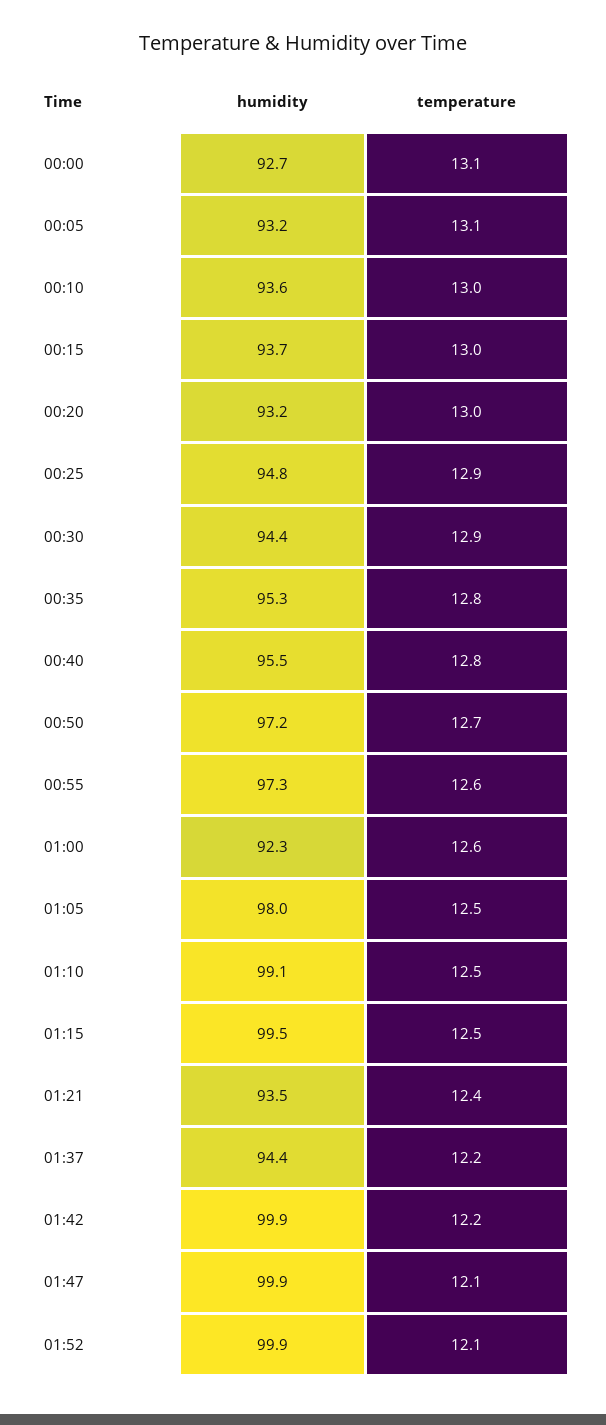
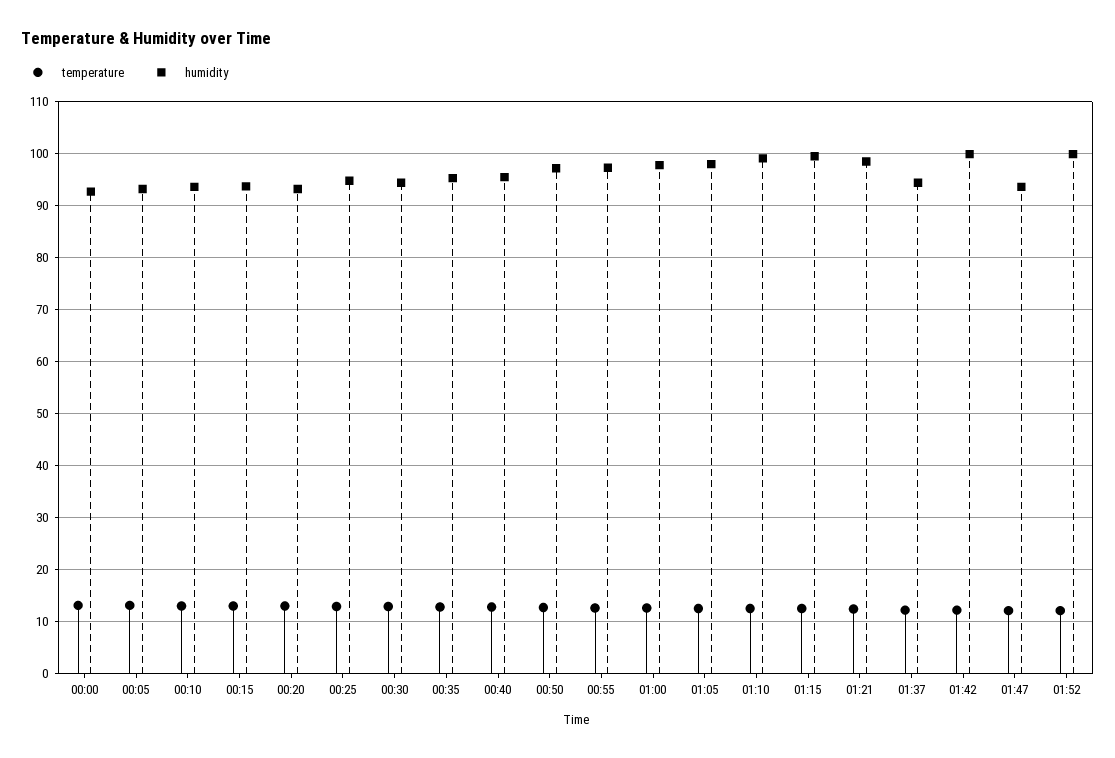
  {
    "humidity": {
      "00:00": 92.7,
      "00:05": 93.2,
      "00:10": 93.6,
      "00:15": 93.7,
      "00:20": 93.2,
      "00:25": 94.8,
      "00:30": 94.4,
      "00:35": 95.3,
      "00:40": 95.5,
      "00:50": 97.2,
      "00:55": 97.3,
-     "01:00": 92.3,
+     "01:00": 98,
      "01:05": 98,
      "01:10": 99.1,
      "01:15": 99.5,
-     "01:21": 93.5,
+     "01:21": 98,
      "01:37": 94.4,
      "01:42": 99.9,
-     "01:47": 99.9,
+     "01:47": 94,
      "01:52": 99.9
    },
    "temperature": {
      "00:00": 13.1,
      "00:05": 13.1,
      "00:10": 13,
      "00:15": 13,
      "00:20": 13,
      "00:25": 12.9,
      "00:30": 12.9,
      "00:35": 12.8,
      "00:40": 12.8,
      "00:50": 12.7,
      "00:55": 12.6,
      "01:00": 12.6,
      "01:05": 12.5,
      "01:10": 12.5,
      "01:15": 12.5,
      "01:21": 12.4,
      "01:37": 12.2,
      "01:42": 12.2,
      "01:47": 12.1,
      "01:52": 12.1
    }
  }

